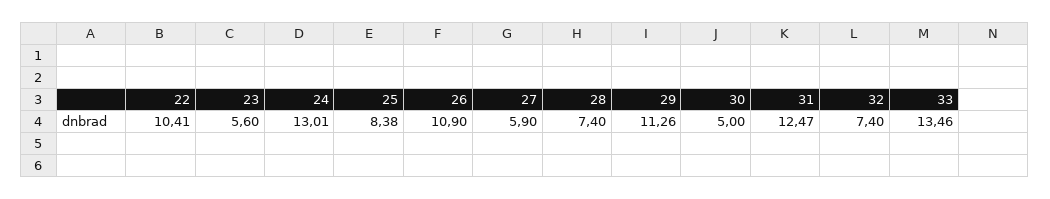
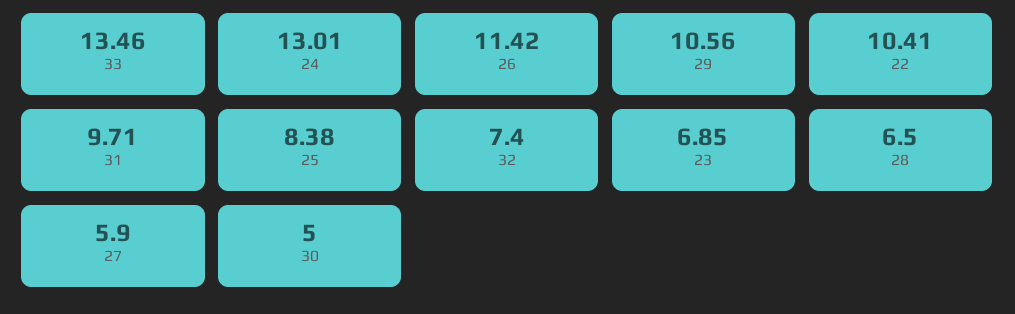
  {
    "22": 10.41,
-   "23": 5.6,
+   "23": 6.85,
    "24": 13.01,
    "25": 8.38,
-   "26": 10.9,
+   "26": 11.42,
    "27": 5.9,
-   "28": 7.4,
+   "28": 6.5,
-   "29": 11.26,
+   "29": 10.56,
    "30": 5,
-   "31": 12.47,
+   "31": 9.71,
    "32": 7.4,
    "33": 13.46
  }

